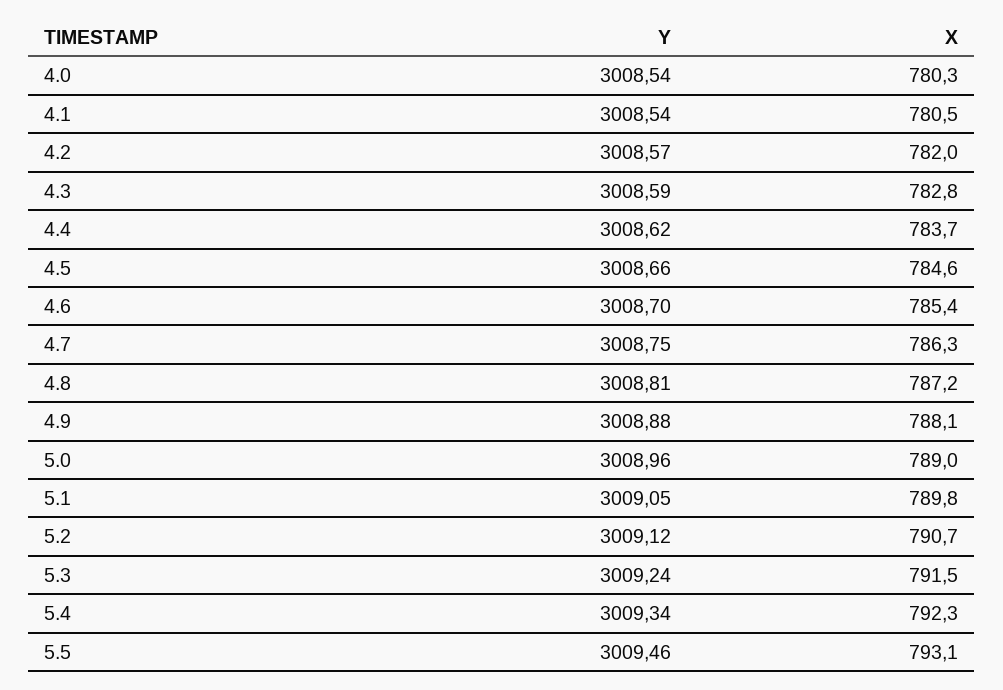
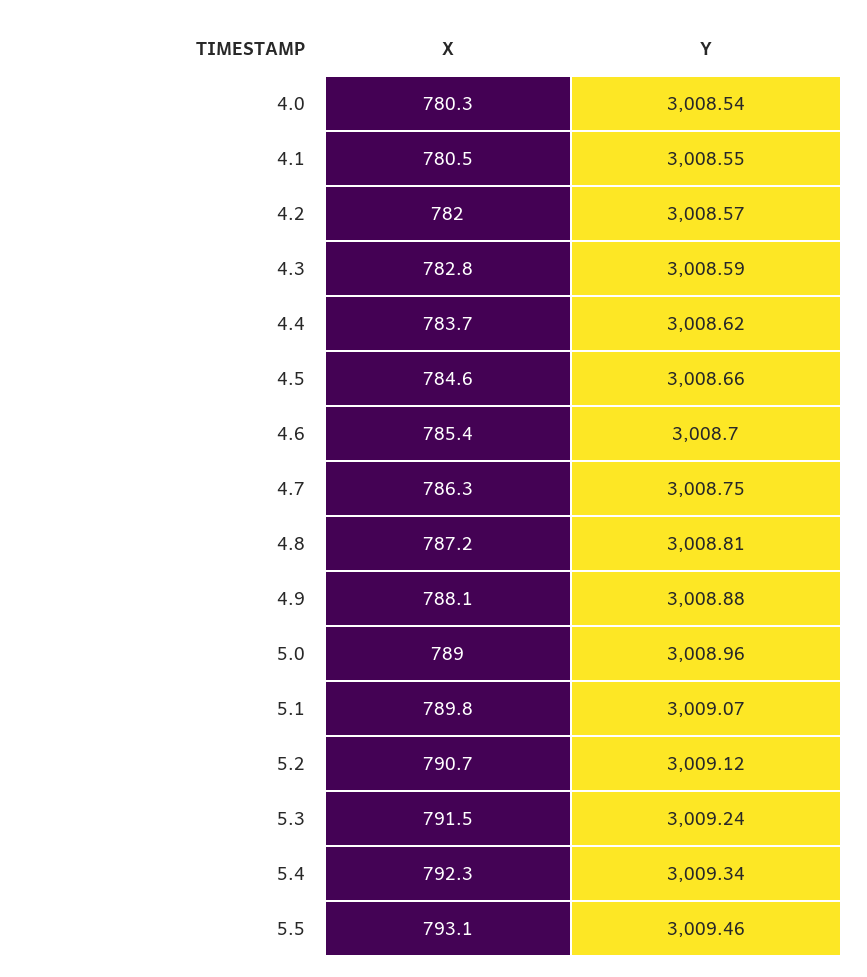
  {
    "Y": {
      "4.0": 3008.54,
-     "4.1": 3008.54,
+     "4.1": 3008.55,
      "4.2": 3008.57,
      "4.3": 3008.59,
      "4.4": 3008.62,
      "4.5": 3008.66,
      "4.6": 3008.7,
      "4.7": 3008.75,
      "4.8": 3008.81,
      "4.9": 3008.88,
      "5.0": 3008.96,
-     "5.1": 3009.05,
+     "5.1": 3009.07,
      "5.2": 3009.12,
      "5.3": 3009.24,
      "5.4": 3009.34,
      "5.5": 3009.46
    },
    "X": {
      "4.0": 780.3,
      "4.1": 780.5,
      "4.2": 782,
      "4.3": 782.8,
      "4.4": 783.7,
      "4.5": 784.6,
      "4.6": 785.4,
      "4.7": 786.3,
      "4.8": 787.2,
      "4.9": 788.1,
      "5.0": 789,
      "5.1": 789.8,
      "5.2": 790.7,
      "5.3": 791.5,
      "5.4": 792.3,
      "5.5": 793.1
    }
  }

